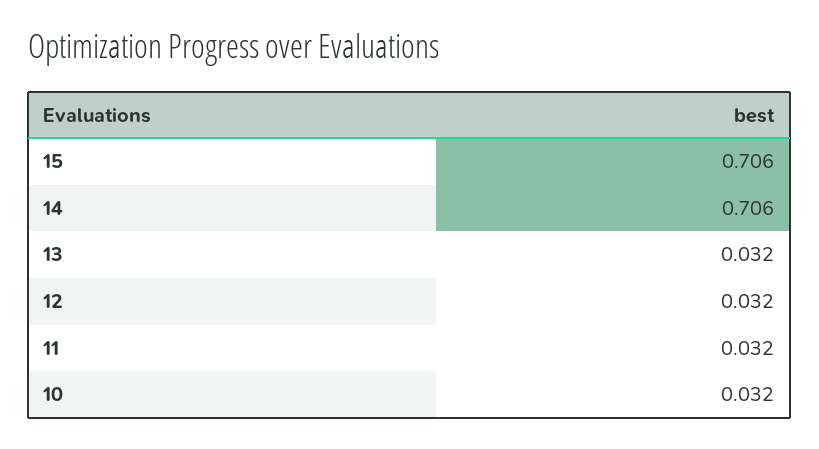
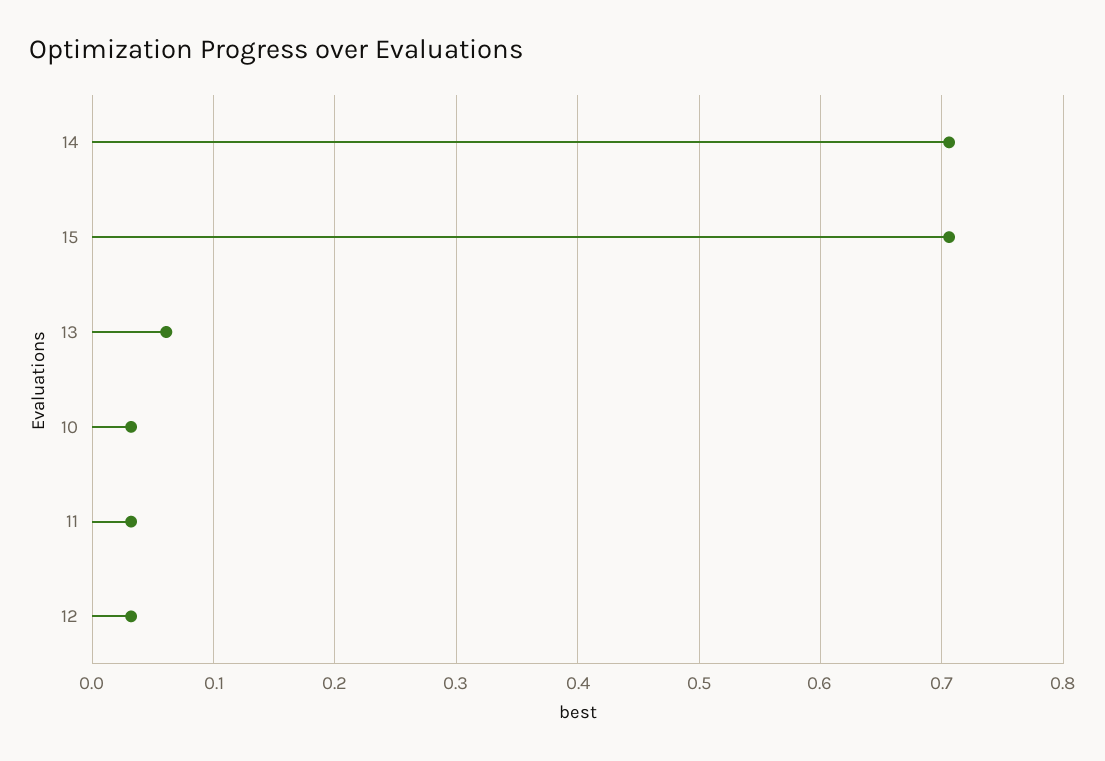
  {
    "15": 0.706,
    "14": 0.706,
-   "13": 0.032,
+   "13": 0.06,
    "12": 0.032,
    "11": 0.032,
    "10": 0.032
  }

